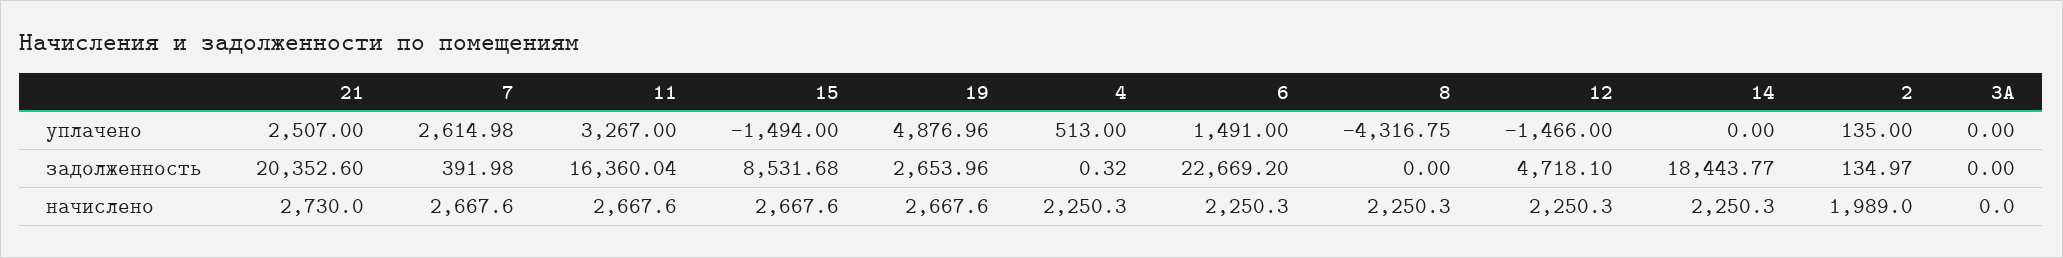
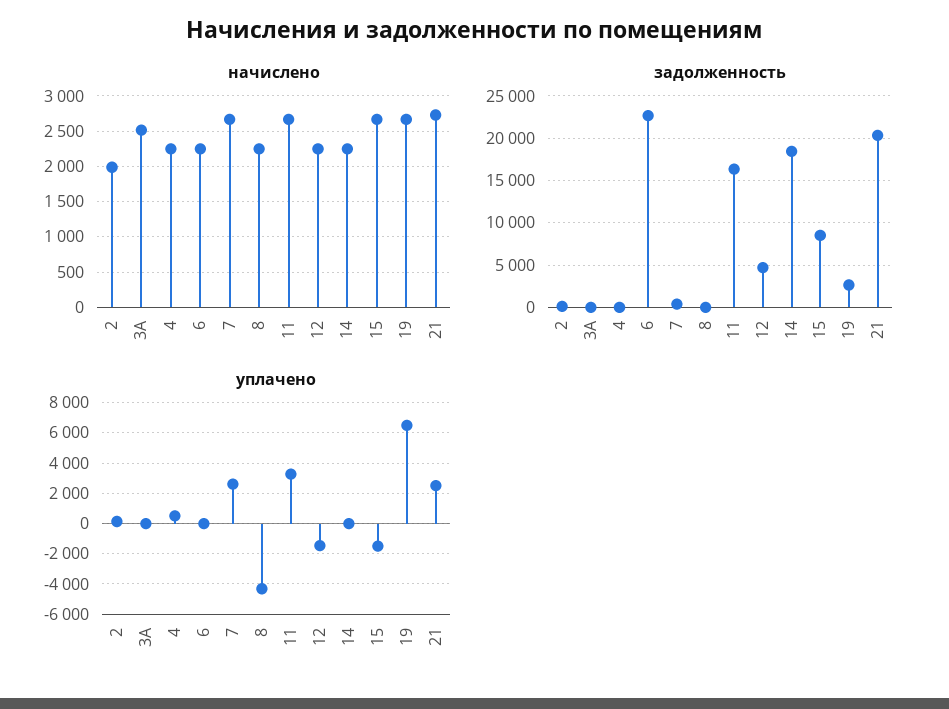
  {
    "уплачено": {
      "21": 2507,
      "7": 2614.98,
      "11": 3267,
      "15": -1494,
-     "19": 4876.96,
+     "19": 6500,
      "4": 513,
-     "6": 1491,
+     "6": 0,
      "8": -4316.75,
      "12": -1466,
      "14": 0,
      "2": 135,
      "3А": 0
    },
    "задолженность": {
      "21": 20352.6,
      "7": 391.98,
      "11": 16360.04,
      "15": 8531.68,
      "19": 2653.96,
      "4": 0.32,
      "6": 22669.2,
      "8": 0,
      "12": 4718.1,
      "14": 18443.77,
      "2": 134.97,
      "3А": 0
    },
    "начислено": {
      "21": 2730,
      "7": 2667.6,
      "11": 2667.6,
      "15": 2667.6,
      "19": 2667.6,
      "4": 2250.3,
      "6": 2250.3,
      "8": 2250.3,
      "12": 2250.3,
      "14": 2250.3,
      "2": 1989,
-     "3А": 0
+     "3А": 2500
    }
  }

